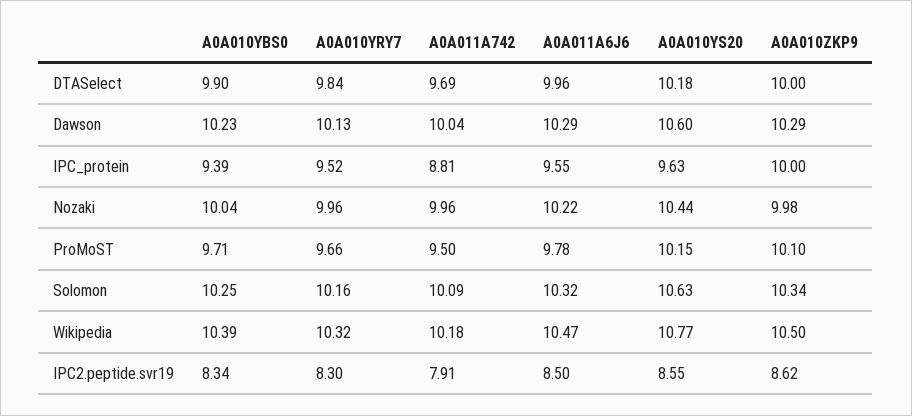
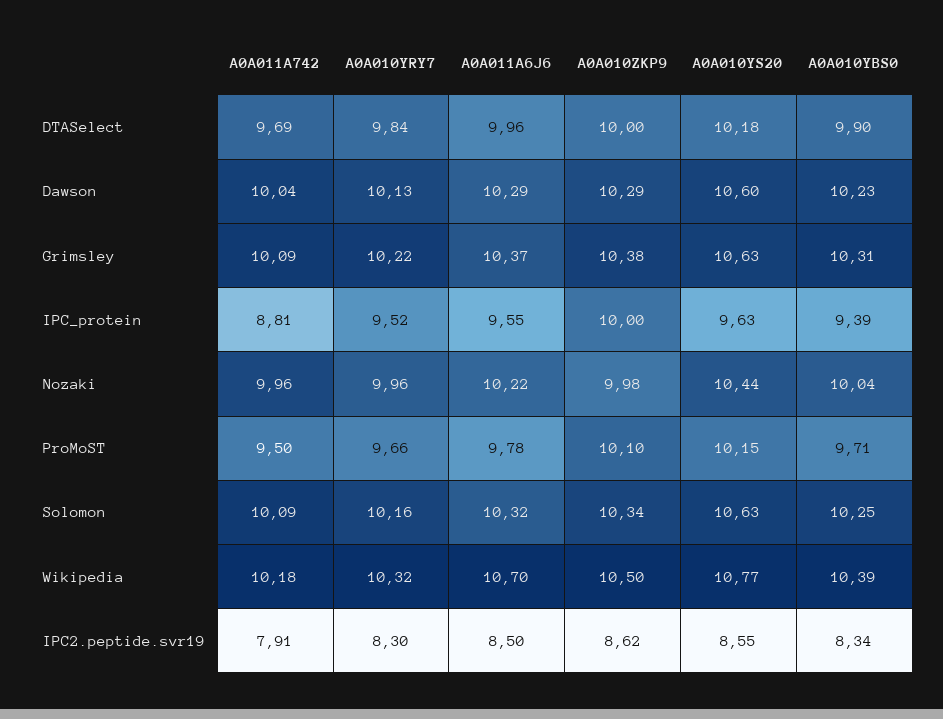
  {
    "A0A010YBS0": {
      "DTASelect": 9.9,
      "Dawson": 10.23,
      "IPC_protein": 9.39,
      "Nozaki": 10.04,
      "ProMoST": 9.71,
      "Solomon": 10.25,
      "Wikipedia": 10.39,
-     "IPC2.peptide.svr19": 8.34
+     "IPC2.peptide.svr19": 8.34,
+     "Grimsley": 10.31
    },
    "A0A010YRY7": {
      "DTASelect": 9.84,
      "Dawson": 10.13,
      "IPC_protein": 9.52,
      "Nozaki": 9.96,
      "ProMoST": 9.66,
      "Solomon": 10.16,
      "Wikipedia": 10.32,
-     "IPC2.peptide.svr19": 8.3
+     "IPC2.peptide.svr19": 8.3,
+     "Grimsley": 10.22
    },
    "A0A011A742": {
      "DTASelect": 9.69,
      "Dawson": 10.04,
      "IPC_protein": 8.81,
      "Nozaki": 9.96,
      "ProMoST": 9.5,
      "Solomon": 10.09,
      "Wikipedia": 10.18,
-     "IPC2.peptide.svr19": 7.91
+     "IPC2.peptide.svr19": 7.91,
+     "Grimsley": 10.09
    },
    "A0A011A6J6": {
      "DTASelect": 9.96,
      "Dawson": 10.29,
      "IPC_protein": 9.55,
      "Nozaki": 10.22,
      "ProMoST": 9.78,
      "Solomon": 10.32,
-     "Wikipedia": 10.47,
+     "Wikipedia": 10.7,
-     "IPC2.peptide.svr19": 8.5
+     "IPC2.peptide.svr19": 8.5,
+     "Grimsley": 10.37
    },
    "A0A010YS20": {
      "DTASelect": 10.18,
      "Dawson": 10.6,
      "IPC_protein": 9.63,
      "Nozaki": 10.44,
      "ProMoST": 10.15,
      "Solomon": 10.63,
      "Wikipedia": 10.77,
-     "IPC2.peptide.svr19": 8.55
+     "IPC2.peptide.svr19": 8.55,
+     "Grimsley": 10.63
    },
    "A0A010ZKP9": {
      "DTASelect": 10,
      "Dawson": 10.29,
      "IPC_protein": 10,
      "Nozaki": 9.98,
      "ProMoST": 10.1,
      "Solomon": 10.34,
      "Wikipedia": 10.5,
-     "IPC2.peptide.svr19": 8.62
+     "IPC2.peptide.svr19": 8.62,
+     "Grimsley": 10.38
    }
  }

